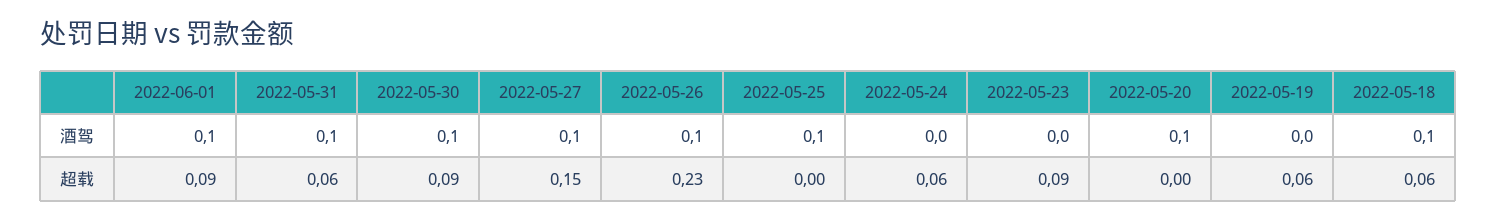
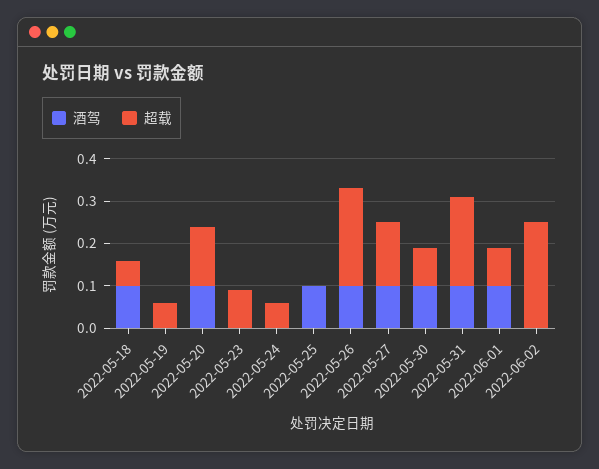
  {
    "酒驾": {
      "2022-06-01": 0.1,
      "2022-05-31": 0.1,
      "2022-05-30": 0.1,
      "2022-05-27": 0.1,
      "2022-05-26": 0.1,
      "2022-05-25": 0.1,
      "2022-05-24": 0,
      "2022-05-23": 0,
      "2022-05-20": 0.1,
      "2022-05-19": 0,
-     "2022-05-18": 0.1
+     "2022-05-18": 0.1,
+     "2022-06-02": 0
    },
    "超载": {
      "2022-06-01": 0.09,
-     "2022-05-31": 0.06,
+     "2022-05-31": 0.2,
      "2022-05-30": 0.09,
      "2022-05-27": 0.15,
      "2022-05-26": 0.23,
      "2022-05-25": 0,
      "2022-05-24": 0.06,
      "2022-05-23": 0.09,
-     "2022-05-20": 0,
+     "2022-05-20": 0.15,
      "2022-05-19": 0.06,
-     "2022-05-18": 0.06
+     "2022-05-18": 0.06,
+     "2022-06-02": 0.25
    }
  }

